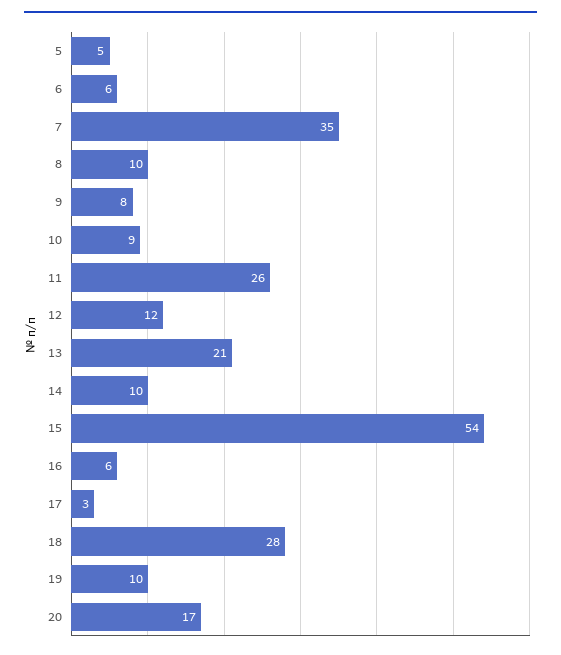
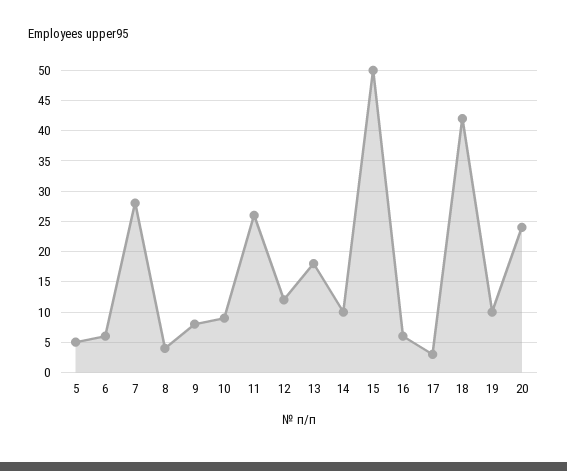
  {
    "5": 5,
    "6": 6,
-   "7": 35,
+   "7": 28,
-   "8": 10,
+   "8": 4,
    "9": 8,
    "10": 9,
    "11": 26,
    "12": 12,
-   "13": 21,
+   "13": 18,
    "14": 10,
-   "15": 54,
+   "15": 50,
    "16": 6,
    "17": 3,
-   "18": 28,
+   "18": 42,
    "19": 10,
-   "20": 17
+   "20": 24
  }

